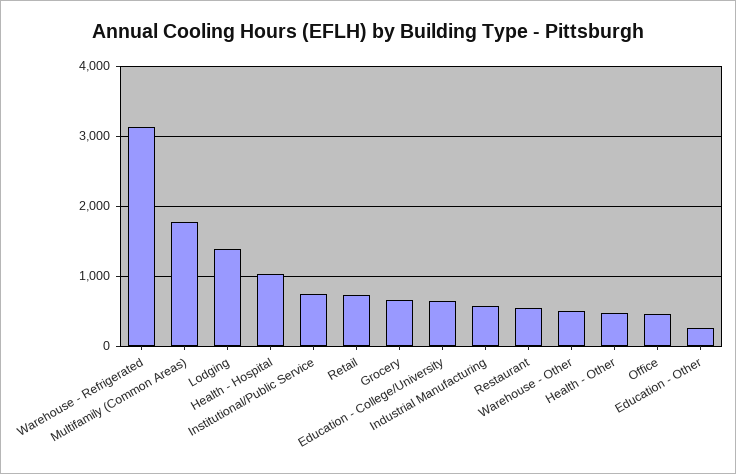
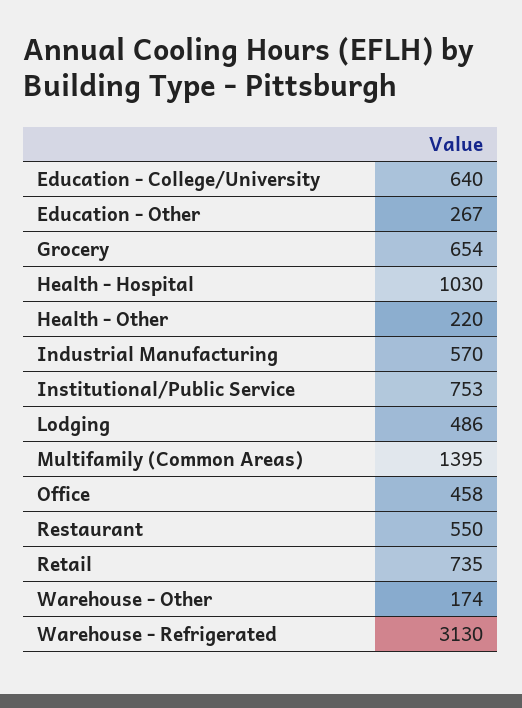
  {
    "Warehouse - Refrigerated": 3130,
-   "Multifamily (Common Areas)": 1800,
+   "Multifamily (Common Areas)": 1395,
-   "Lodging": 1400,
+   "Lodging": 486,
    "Health - Hospital": 1030,
    "Institutional/Public Service": 753,
    "Retail": 735,
    "Grocery": 654,
    "Education - College/University": 640,
    "Industrial Manufacturing": 570,
    "Restaurant": 550,
-   "Warehouse - Other": 500,
+   "Warehouse - Other": 174,
-   "Health - Other": 500,
+   "Health - Other": 220,
    "Office": 458,
    "Education - Other": 267
  }

